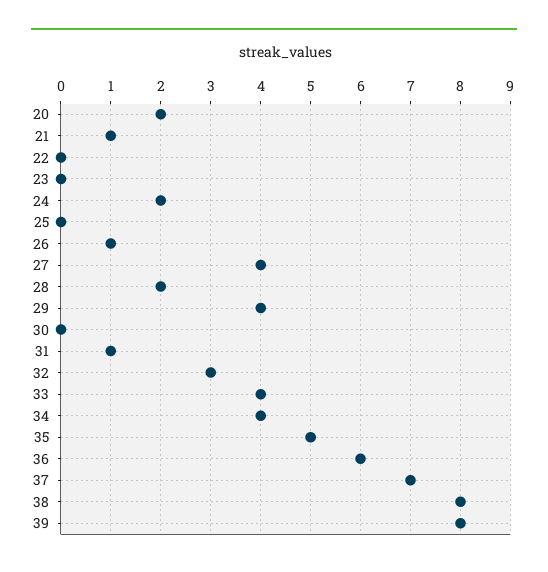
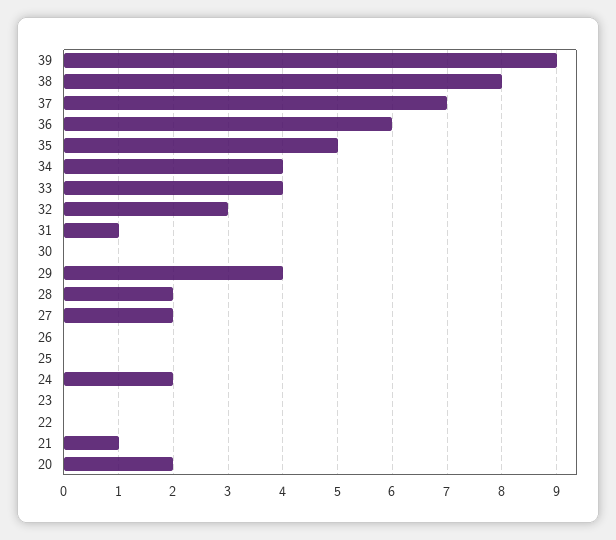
  {
    "20": 2,
    "21": 1,
    "22": 0,
    "23": 0,
    "24": 2,
    "25": 0,
-   "26": 1,
+   "26": 0,
-   "27": 4,
+   "27": 2,
    "28": 2,
    "29": 4,
    "30": 0,
    "31": 1,
    "32": 3,
    "33": 4,
    "34": 4,
    "35": 5,
    "36": 6,
    "37": 7,
    "38": 8,
-   "39": 8
+   "39": 9
  }

